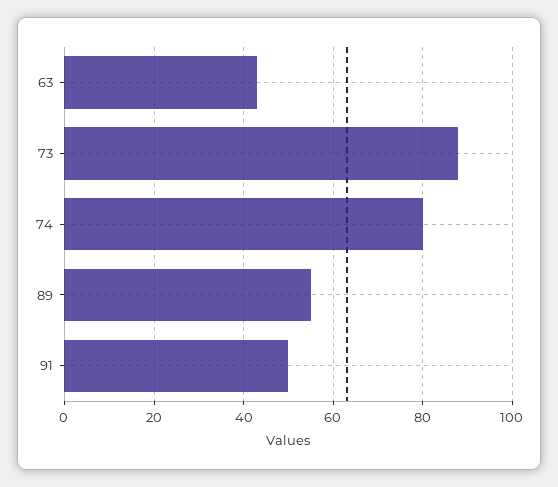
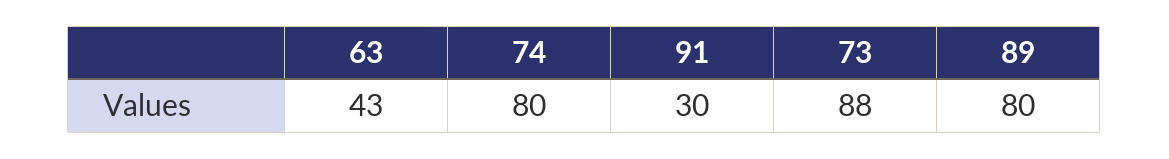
  {
    "63": 43,
    "73": 88,
    "74": 80,
-   "89": 55,
+   "89": 80,
-   "91": 50
+   "91": 30
  }

